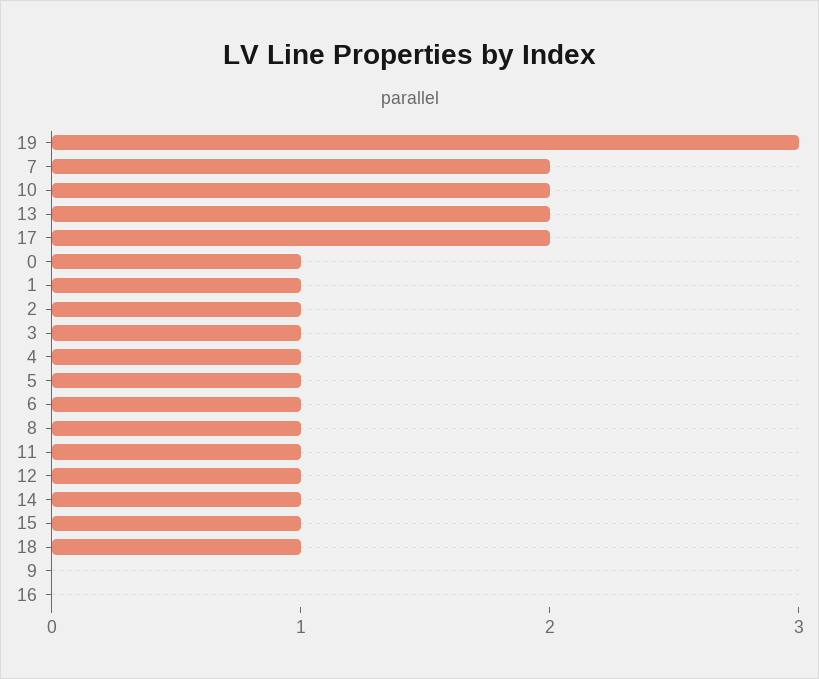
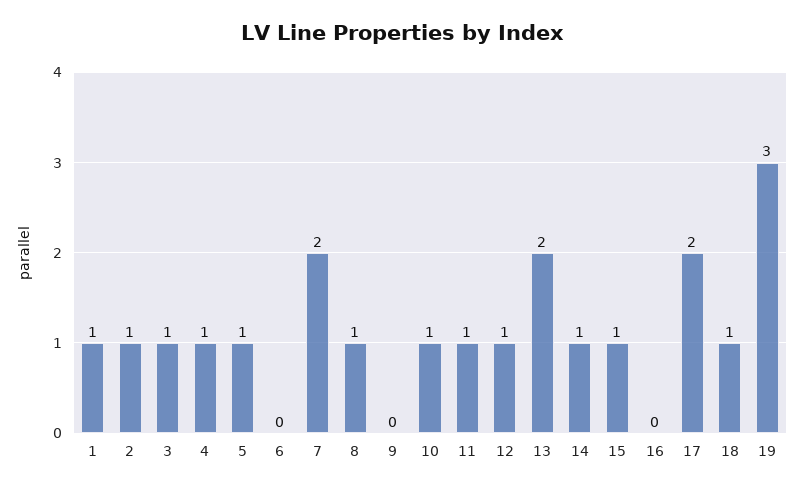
  {
    "19": 3,
    "7": 2,
-   "10": 2,
+   "10": 1,
    "13": 2,
    "17": 2,
-   "0": 1,
    "1": 1,
    "2": 1,
    "3": 1,
    "4": 1,
    "5": 1,
-   "6": 1,
+   "6": 0,
    "8": 1,
    "11": 1,
    "12": 1,
    "14": 1,
    "15": 1,
    "18": 1,
    "9": 0,
    "16": 0
  }

